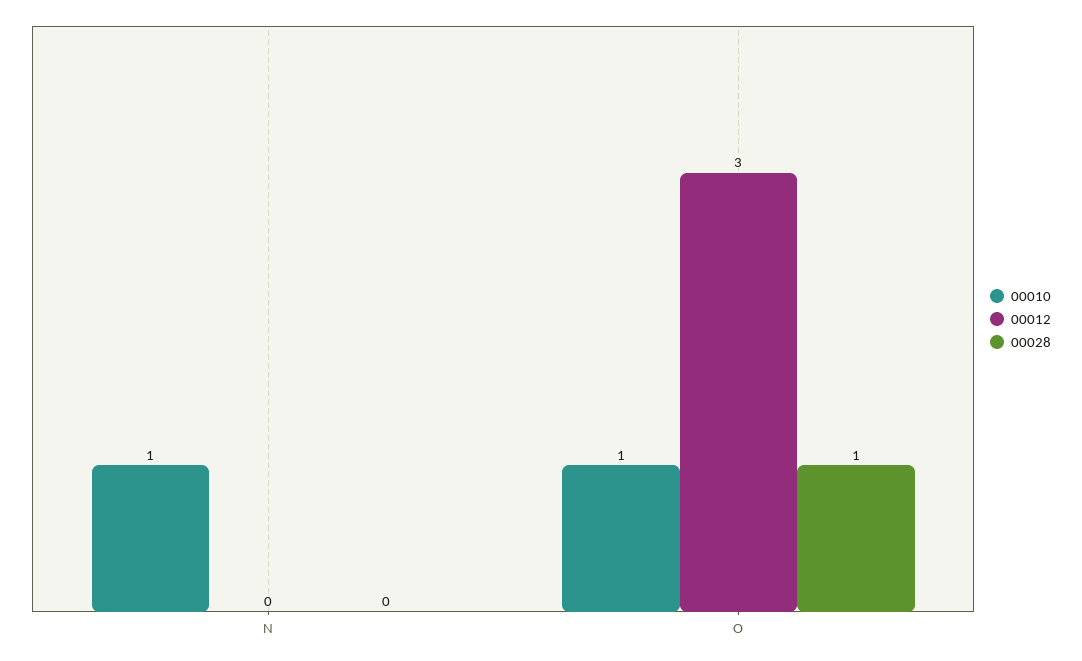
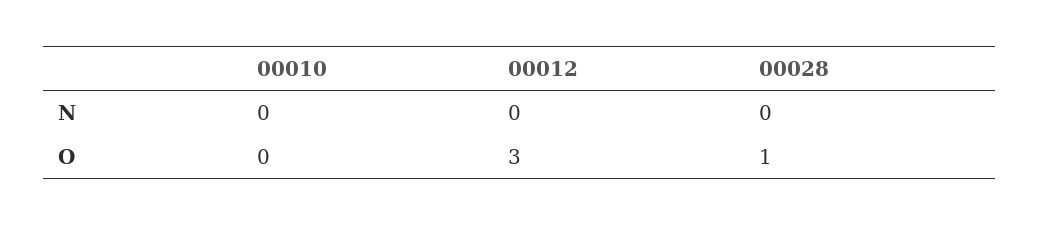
  {
    "00010": {
-     "N": 1,
+     "N": 0,
-     "O": 1
+     "O": 0
    },
    "00012": {
      "N": 0,
      "O": 3
    },
    "00028": {
      "N": 0,
      "O": 1
    }
  }

